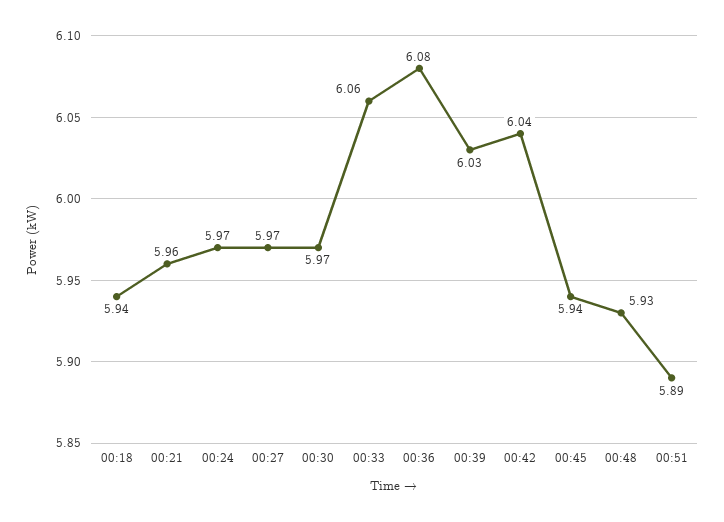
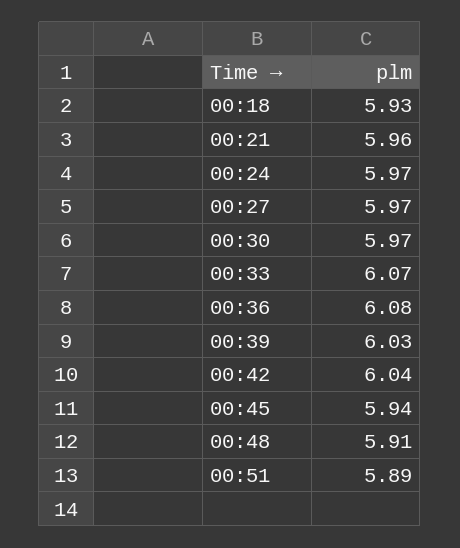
  {
-   "00:18": 5.94,
+   "00:18": 5.93,
    "00:21": 5.96,
    "00:24": 5.97,
    "00:27": 5.97,
    "00:30": 5.97,
-   "00:33": 6.06,
+   "00:33": 6.07,
    "00:36": 6.08,
    "00:39": 6.03,
    "00:42": 6.04,
    "00:45": 5.94,
-   "00:48": 5.93,
+   "00:48": 5.91,
    "00:51": 5.89
  }

